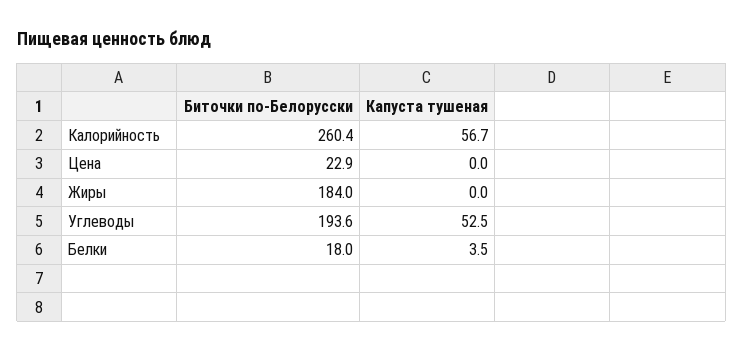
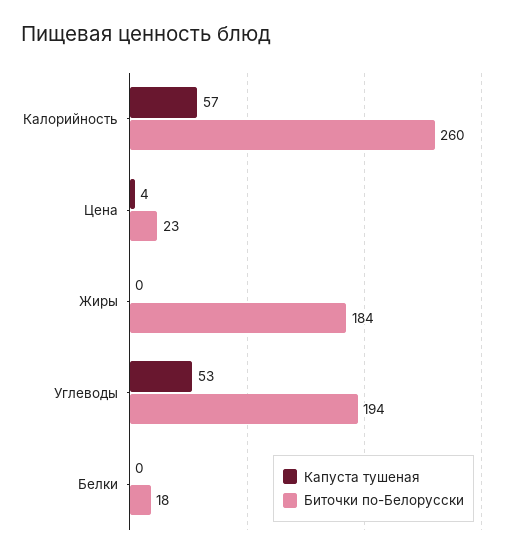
  {
    "Биточки по-Белорусски": {
      "Калорийность": 260.4,
      "Цена": 22.9,
      "Жиры": 184,
      "Углеводы": 193.6,
      "Белки": 18
    },
    "Капуста тушеная": {
      "Калорийность": 56.7,
-     "Цена": 0,
+     "Цена": 4,
      "Жиры": 0,
      "Углеводы": 52.5,
-     "Белки": 3.5
+     "Белки": 0
    }
  }

